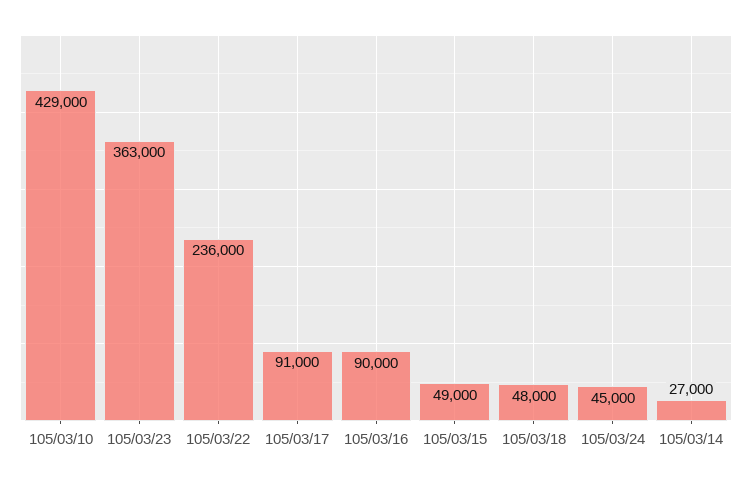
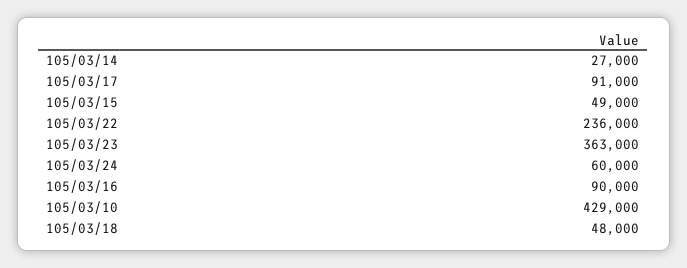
  {
    "105/03/10": 429000,
    "105/03/23": 363000,
    "105/03/22": 236000,
    "105/03/17": 91000,
    "105/03/16": 90000,
    "105/03/15": 49000,
    "105/03/18": 48000,
-   "105/03/24": 45000,
+   "105/03/24": 60000,
    "105/03/14": 27000
  }

